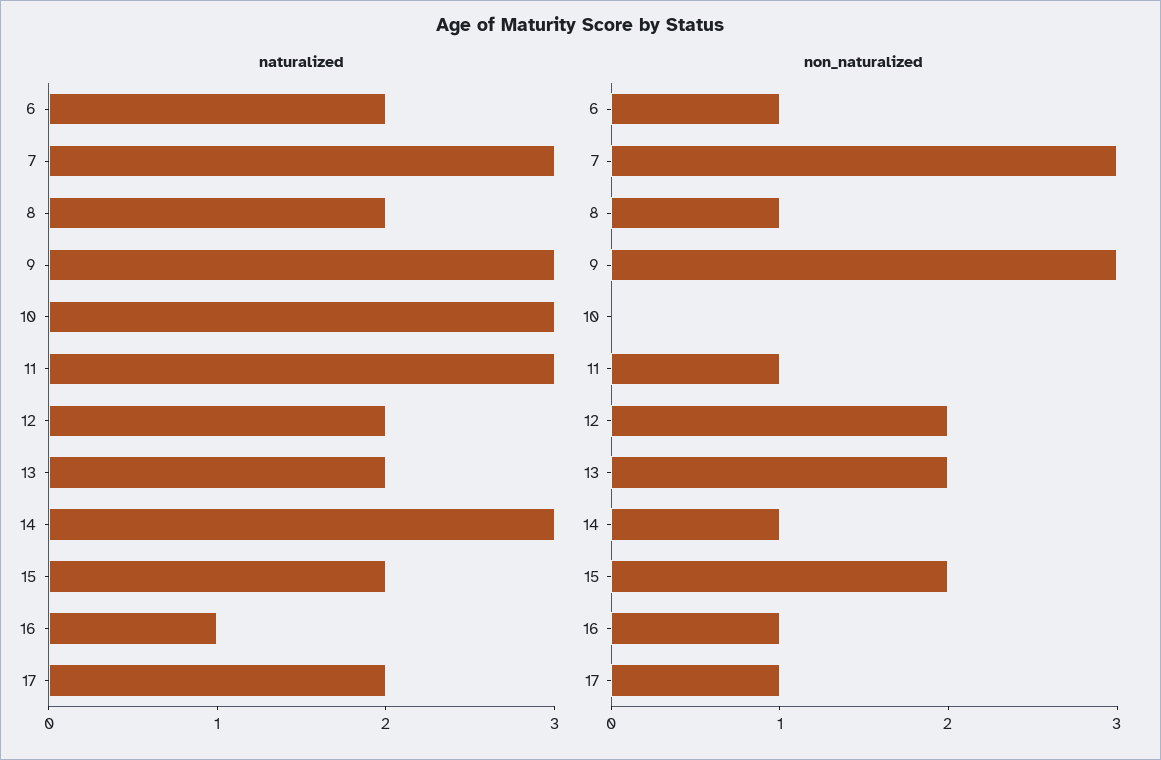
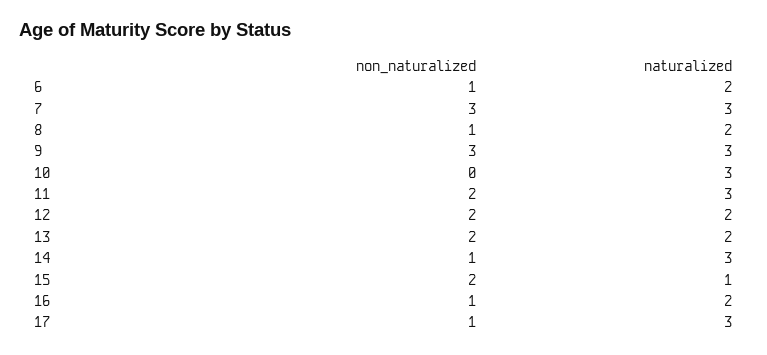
  {
    "naturalized": {
      "6": 2,
      "7": 3,
      "8": 2,
      "9": 3,
      "10": 3,
      "11": 3,
      "12": 2,
      "13": 2,
      "14": 3,
-     "15": 2,
+     "15": 1,
-     "16": 1,
+     "16": 2,
-     "17": 2
+     "17": 3
    },
    "non_naturalized": {
      "6": 1,
      "7": 3,
      "8": 1,
      "9": 3,
      "10": 0,
-     "11": 1,
+     "11": 2,
      "12": 2,
      "13": 2,
      "14": 1,
      "15": 2,
      "16": 1,
      "17": 1
    }
  }

